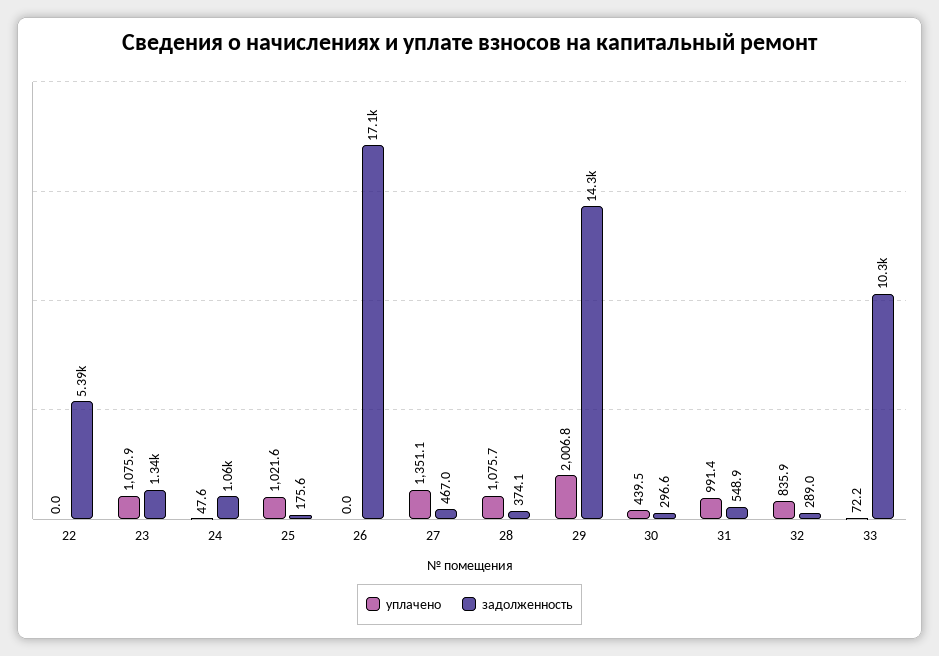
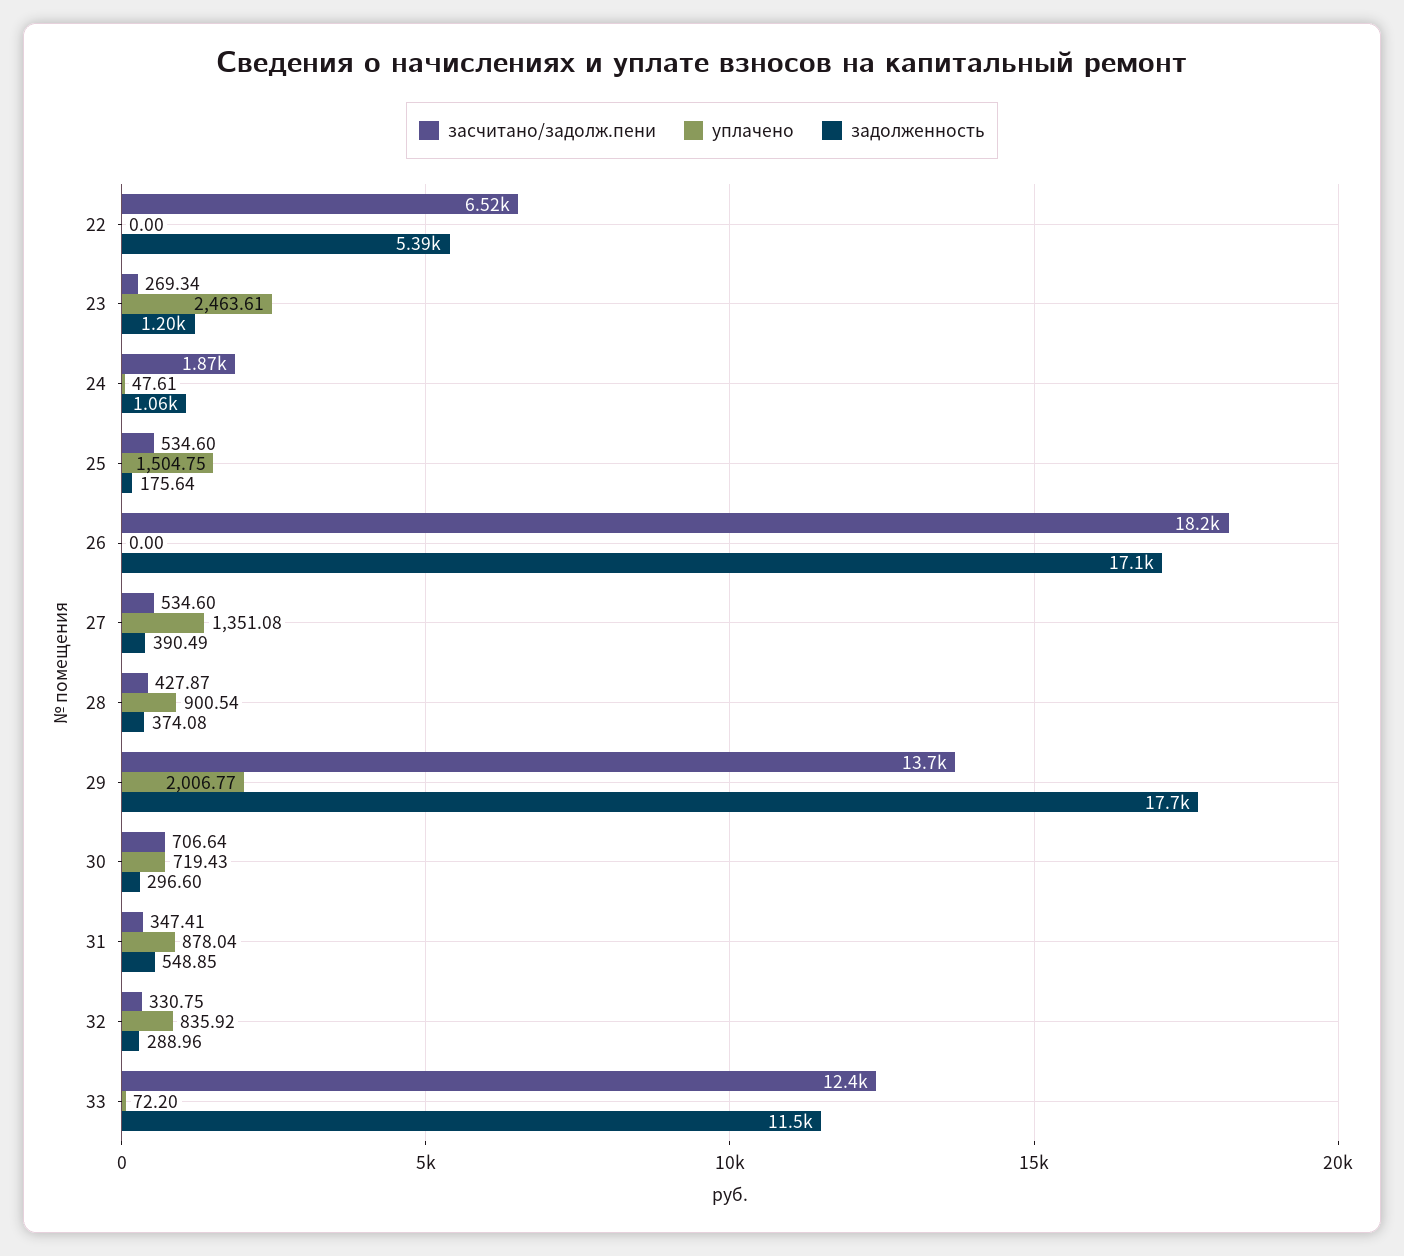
  {
    "уплачено": {
      "22": 0,
-     "23": 1075.9,
+     "23": 2463.61,
      "24": 47.61,
-     "25": 1021.6,
+     "25": 1504.75,
      "26": 0,
      "27": 1351.08,
-     "28": 1075.7,
+     "28": 900.54,
      "29": 2006.77,
-     "30": 439.5,
+     "30": 719.43,
-     "31": 991.4,
+     "31": 878.04,
      "32": 835.92,
      "33": 72.2
    },
    "задолженность": {
      "22": 5390,
-     "23": 1340,
+     "23": 1200,
      "24": 1060,
      "25": 175.64,
      "26": 17100,
-     "27": 467,
+     "27": 390.49,
      "28": 374.08,
-     "29": 14300,
+     "29": 17700,
      "30": 296.6,
      "31": 548.85,
      "32": 288.96,
-     "33": 10300
+     "33": 11500
-   }
+   },
+   "засчитано/задолж.пени": {
+     "22": 6520,
+     "23": 269.34,
+     "24": 1870,
+     "25": 534.6,
+     "26": 18200,
+     "27": 534.6,
+     "28": 427.87,
+     "29": 13700,
+     "30": 706.64,
+     "31": 347.41,
+     "32": 330.75,
+     "33": 12400
+   }
  }

